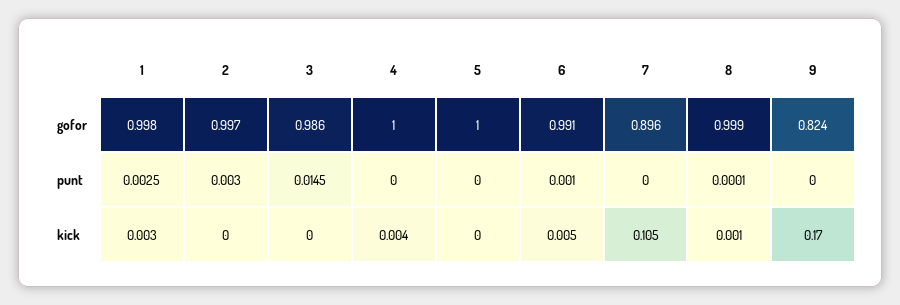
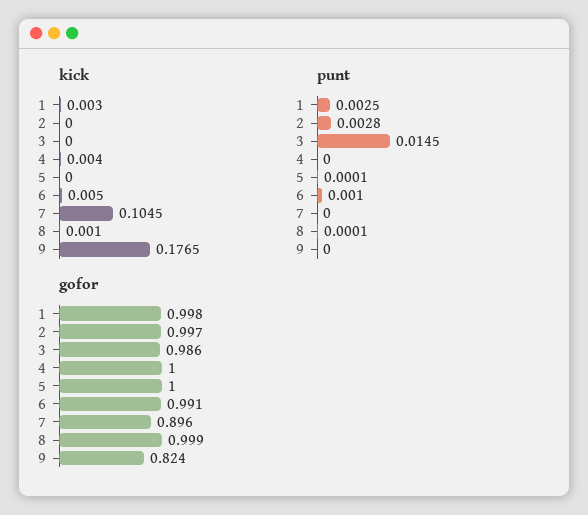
  {
    "gofor": {
      "1": 0.998,
      "2": 0.997,
      "3": 0.986,
      "4": 1,
      "5": 1,
      "6": 0.991,
      "7": 0.896,
      "8": 0.999,
      "9": 0.824
    },
    "punt": {
      "1": 0.0025,
-     "2": 0.003,
+     "2": 0.0028,
      "3": 0.0145,
      "4": 0,
-     "5": 0,
+     "5": 0.0001,
      "6": 0.001,
      "7": 0,
      "8": 0.0001,
      "9": 0
    },
    "kick": {
      "1": 0.003,
      "2": 0,
      "3": 0,
      "4": 0.004,
      "5": 0,
      "6": 0.005,
      "7": 0.1045,
      "8": 0.001,
-     "9": 0.17
+     "9": 0.1765
    }
  }

